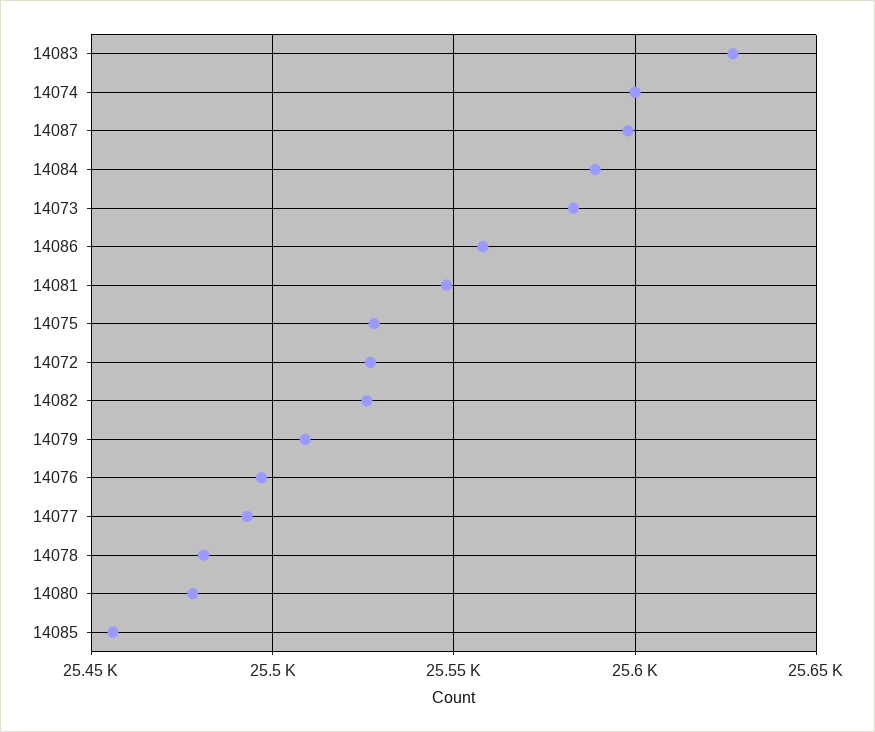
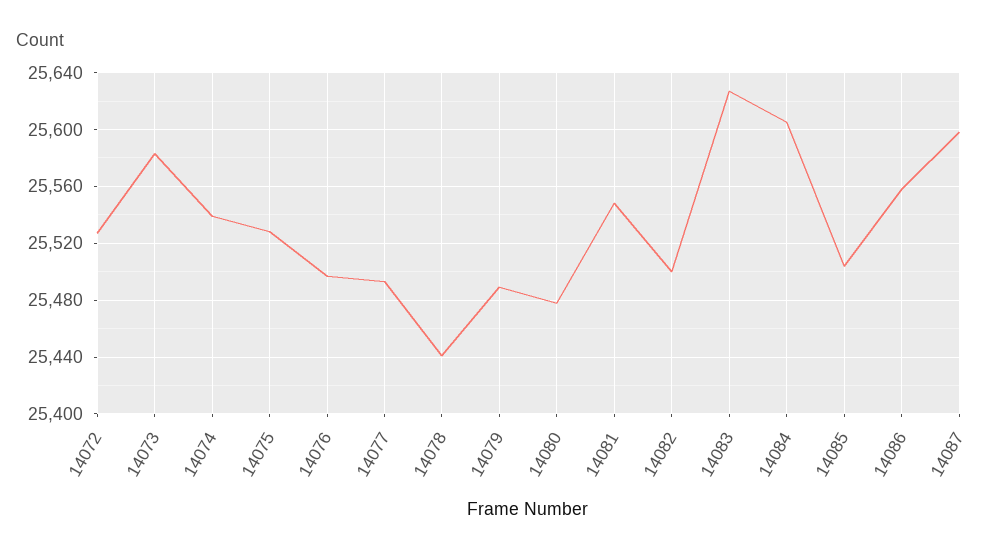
  {
    "14083": 25625,
-   "14074": 25600,
+   "14074": 25540,
    "14087": 25600,
-   "14084": 25590,
+   "14084": 25605,
    "14073": 25585,
    "14086": 25560,
    "14081": 25550,
    "14075": 25530,
    "14072": 25525,
-   "14082": 25525,
+   "14082": 25500,
-   "14079": 25510,
+   "14079": 25490,
    "14076": 25495,
    "14077": 25495,
-   "14078": 25480,
+   "14078": 25440,
    "14080": 25480,
-   "14085": 25455
+   "14085": 25505
  }

